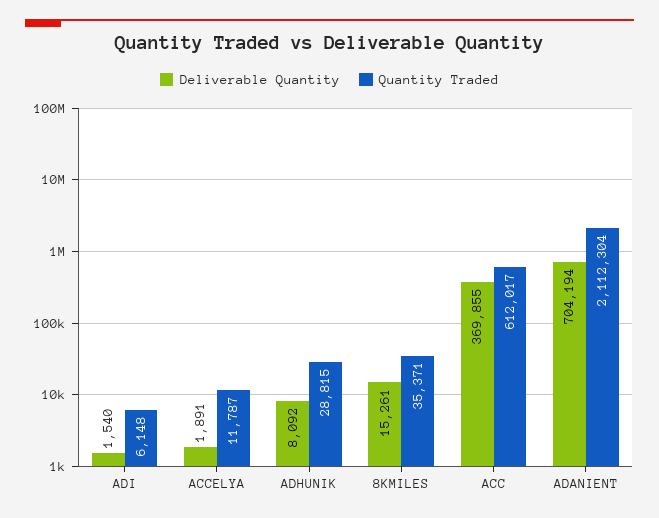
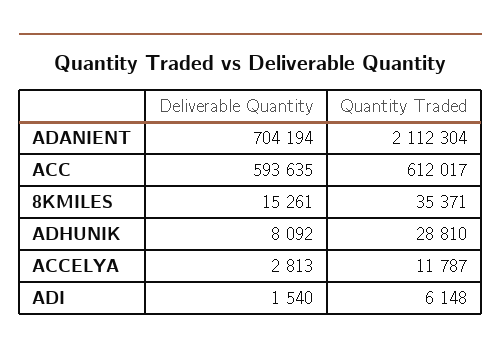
  {
    "Deliverable Quantity": {
      "ADI": 1540,
-     "ACCELYA": 1891,
+     "ACCELYA": 2813,
      "ADHUNIK": 8092,
      "8KMILES": 15261,
-     "ACC": 369855,
+     "ACC": 593635,
      "ADANIENT": 704194
    },
    "Quantity Traded": {
      "ADI": 6148,
      "ACCELYA": 11787,
-     "ADHUNIK": 28815,
+     "ADHUNIK": 28810,
      "8KMILES": 35371,
      "ACC": 612017,
      "ADANIENT": 2112304
    }
  }

